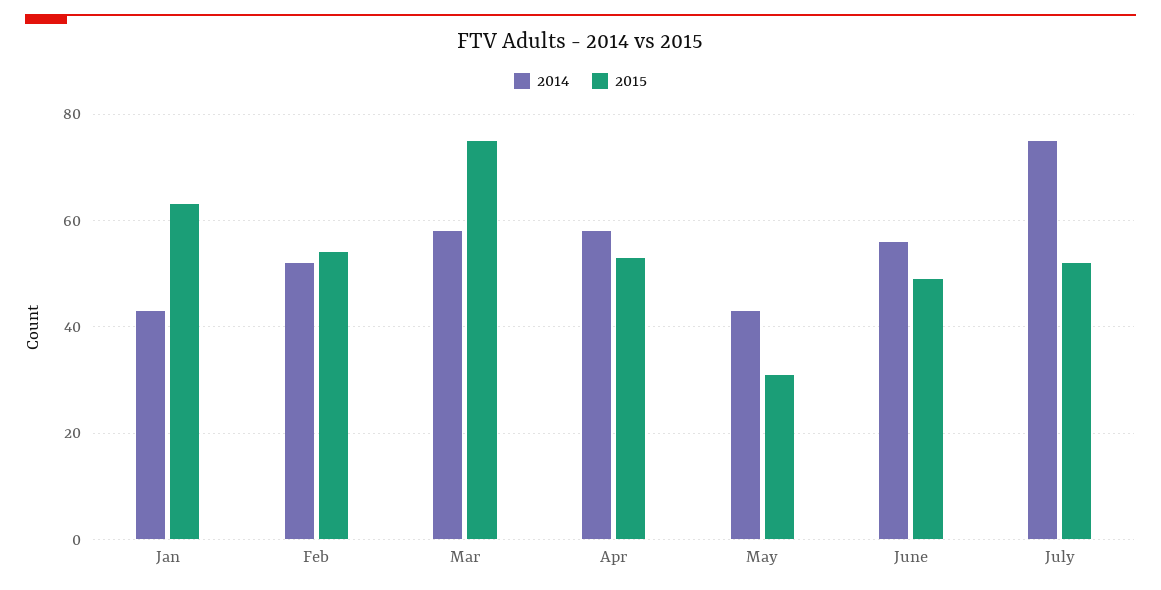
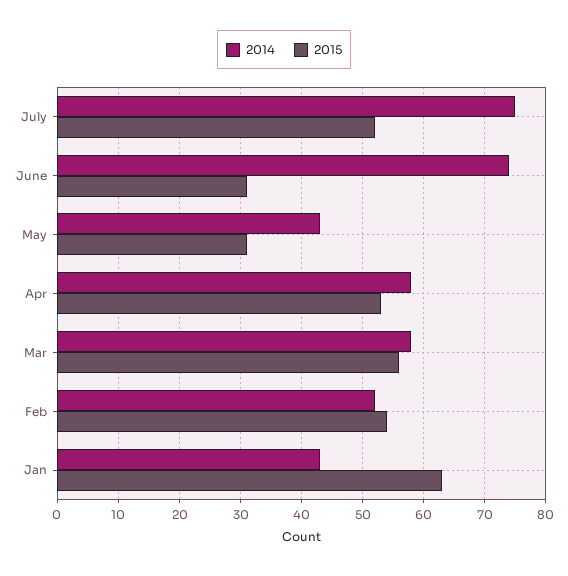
  {
    "2014": {
      "Jan": 43,
      "Feb": 52,
      "Mar": 58,
      "Apr": 58,
      "May": 43,
-     "June": 55,
+     "June": 74,
      "July": 75
    },
    "2015": {
      "Jan": 63,
      "Feb": 54,
-     "Mar": 75,
+     "Mar": 56,
      "Apr": 53,
      "May": 31,
-     "June": 50,
+     "June": 31,
      "July": 52
    }
  }

